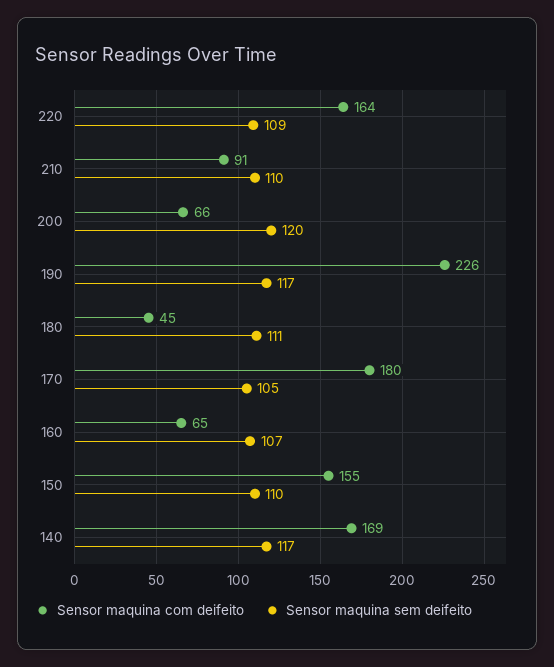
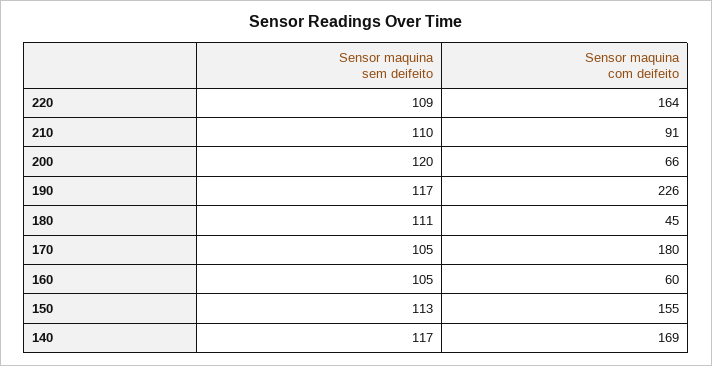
  {
    "Sensor maquina com deifeito": {
      "220": 164,
      "210": 91,
      "200": 66,
      "190": 226,
      "180": 45,
      "170": 180,
-     "160": 65,
+     "160": 60,
      "150": 155,
      "140": 169
    },
    "Sensor maquina sem deifeito": {
      "220": 109,
      "210": 110,
      "200": 120,
      "190": 117,
      "180": 111,
      "170": 105,
-     "160": 107,
+     "160": 105,
-     "150": 110,
+     "150": 113,
      "140": 117
    }
  }

